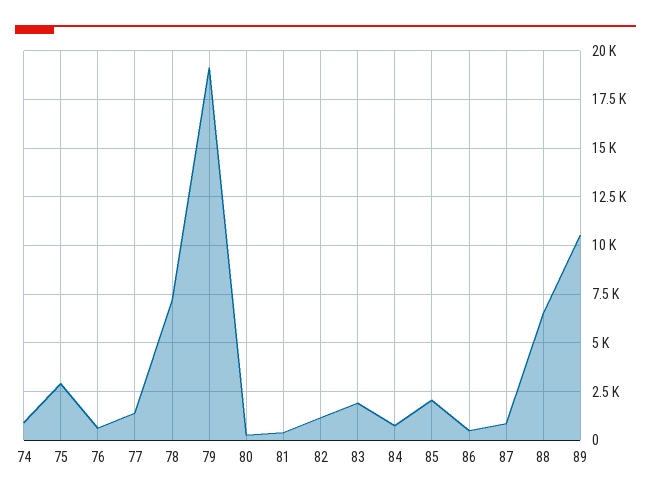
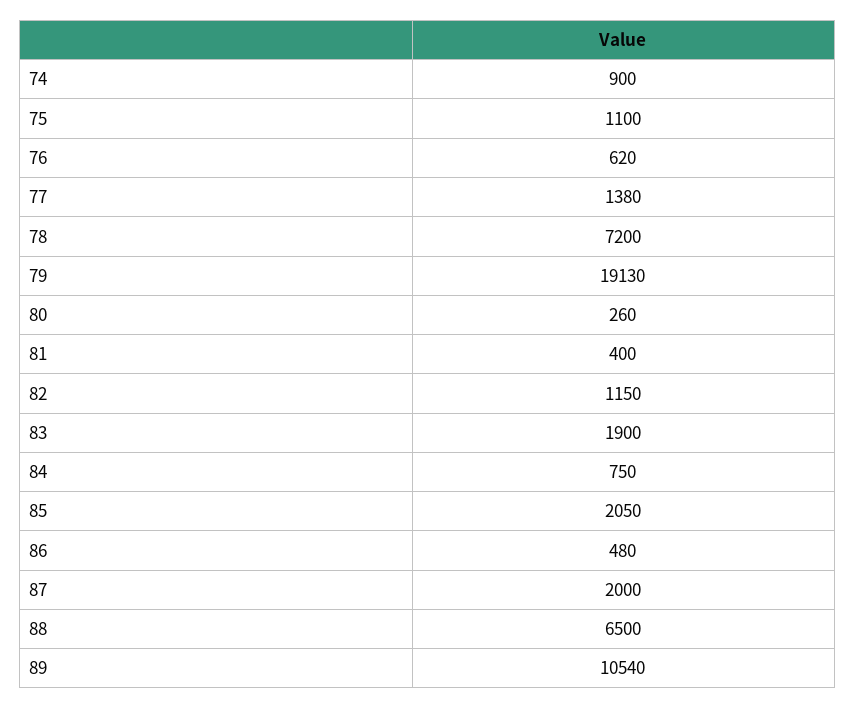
  {
    "74": 900,
-   "75": 3000,
+   "75": 1100,
    "76": 620,
    "77": 1380,
    "78": 7200,
    "79": 19130,
    "80": 260,
    "81": 400,
    "82": 1150,
    "83": 1900,
    "84": 750,
    "85": 2050,
    "86": 480,
-   "87": 1000,
+   "87": 2000,
    "88": 6500,
    "89": 10540
  }

